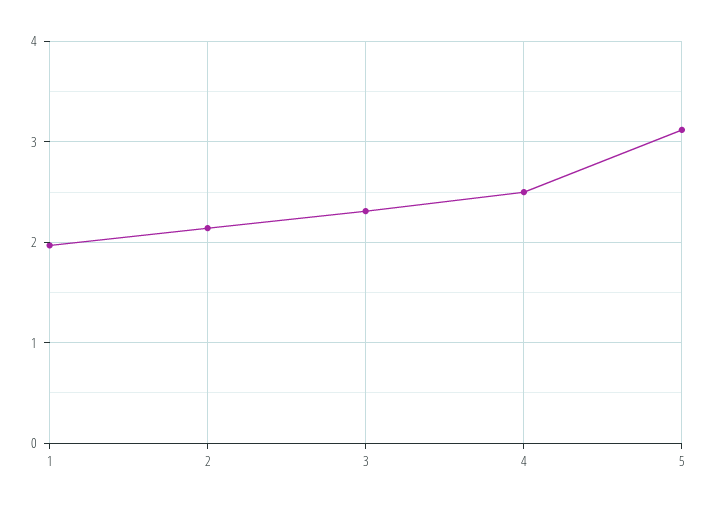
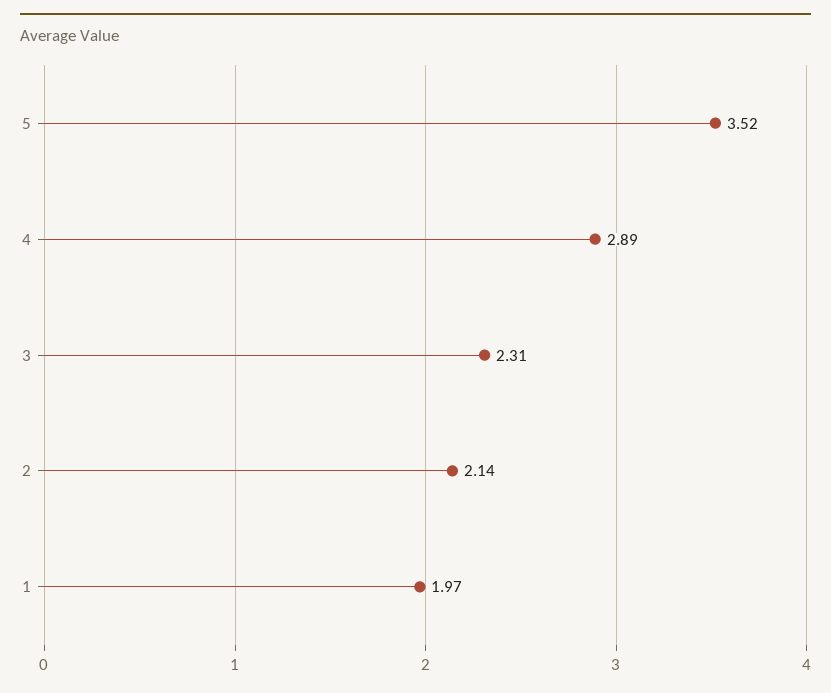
  {
    "1": 1.97,
    "2": 2.14,
    "3": 2.31,
-   "4": 2.5,
+   "4": 2.89,
-   "5": 3.1
+   "5": 3.52
  }

